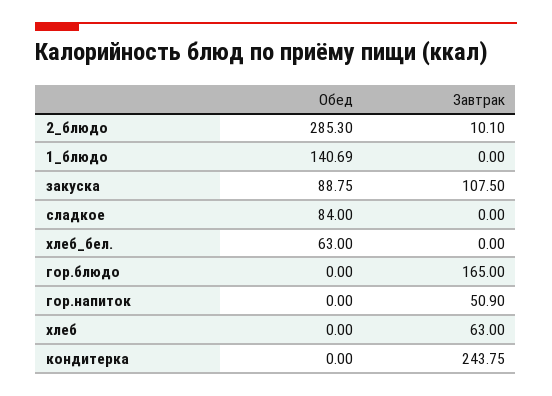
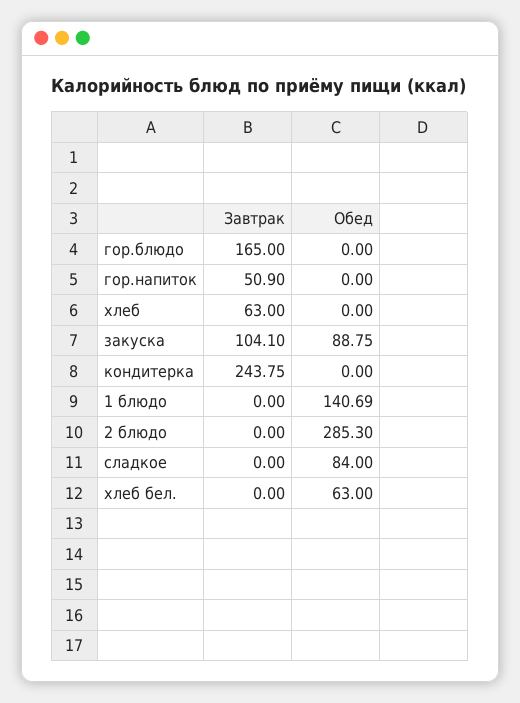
  {
    "Обед": {
      "2_блюдо": 285.3,
      "1_блюдо": 140.69,
      "закуска": 88.75,
      "сладкое": 84,
      "хлеб_бел.": 63,
      "гор.блюдо": 0,
      "гор.напиток": 0,
      "хлеб": 0,
      "кондитерка": 0
    },
    "Завтрак": {
-     "2_блюдо": 10.1,
+     "2_блюдо": 0,
      "1_блюдо": 0,
-     "закуска": 107.5,
+     "закуска": 104.1,
      "сладкое": 0,
      "хлеб_бел.": 0,
      "гор.блюдо": 165,
      "гор.напиток": 50.9,
      "хлеб": 63,
      "кондитерка": 243.75
    }
  }

